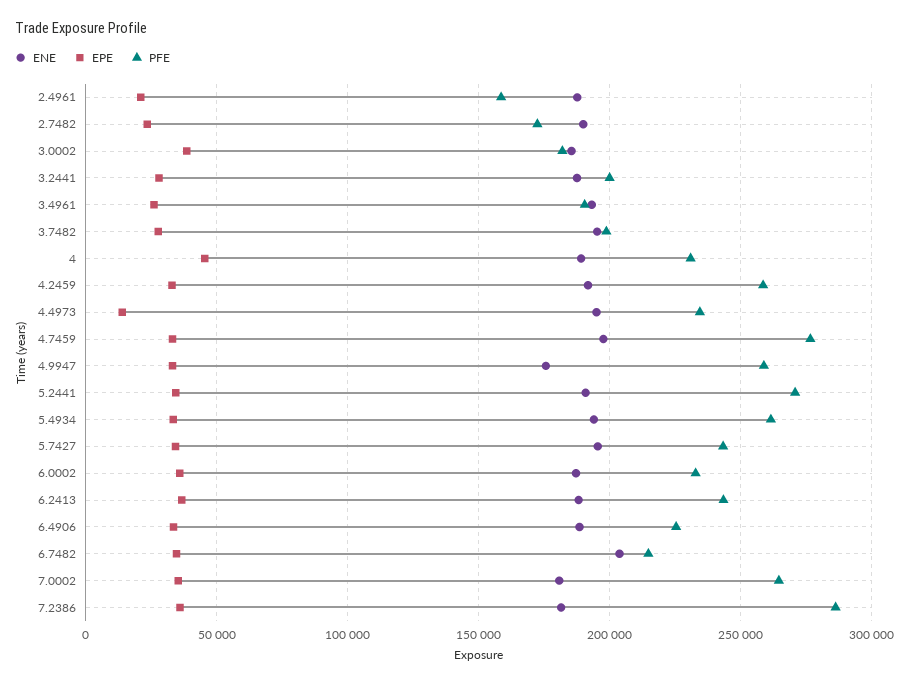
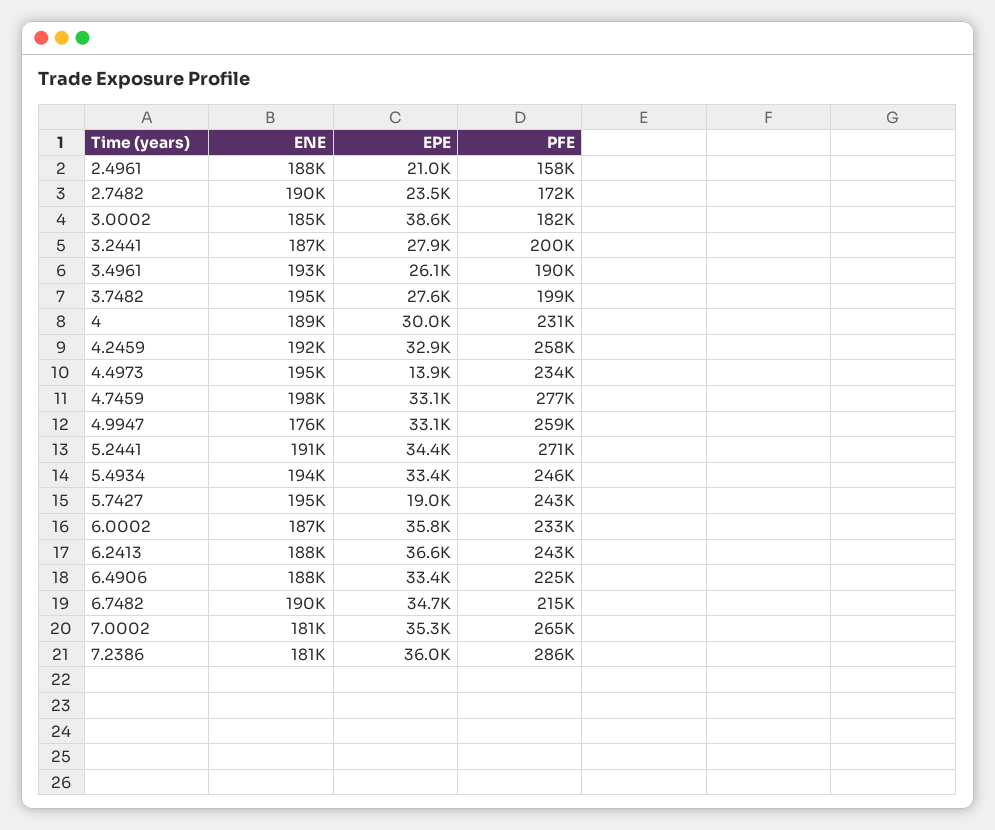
  {
    "ENE": {
      "2.4961": 188000,
      "2.7482": 190000,
      "3.0002": 185000,
      "3.2441": 187000,
      "3.4961": 193000,
      "3.7482": 195000,
      "4": 189000,
      "4.2459": 192000,
      "4.4973": 195000,
      "4.7459": 198000,
      "4.9947": 176000,
      "5.2441": 191000,
      "5.4934": 194000,
      "5.7427": 195000,
      "6.0002": 187000,
      "6.2413": 188000,
      "6.4906": 188000,
-     "6.7482": 205000,
+     "6.7482": 190000,
      "7.0002": 181000,
      "7.2386": 181000
    },
    "EPE": {
      "2.4961": 21000,
      "2.7482": 23500,
      "3.0002": 38600,
      "3.2441": 27900,
      "3.4961": 26100,
      "3.7482": 27600,
-     "4": 45000,
+     "4": 30000,
      "4.2459": 32900,
      "4.4973": 13900,
      "4.7459": 33100,
      "4.9947": 33100,
      "5.2441": 34400,
      "5.4934": 33400,
-     "5.7427": 35000,
+     "5.7427": 19000,
      "6.0002": 35800,
      "6.2413": 36600,
      "6.4906": 33400,
      "6.7482": 34700,
      "7.0002": 35300,
      "7.2386": 36000
    },
    "PFE": {
      "2.4961": 158000,
      "2.7482": 172000,
      "3.0002": 182000,
      "3.2441": 200000,
      "3.4961": 190000,
      "3.7482": 199000,
      "4": 231000,
      "4.2459": 258000,
      "4.4973": 234000,
      "4.7459": 277000,
      "4.9947": 259000,
      "5.2441": 271000,
-     "5.4934": 260000,
+     "5.4934": 246000,
      "5.7427": 243000,
      "6.0002": 233000,
      "6.2413": 243000,
      "6.4906": 225000,
      "6.7482": 215000,
      "7.0002": 265000,
      "7.2386": 286000
    }
  }

